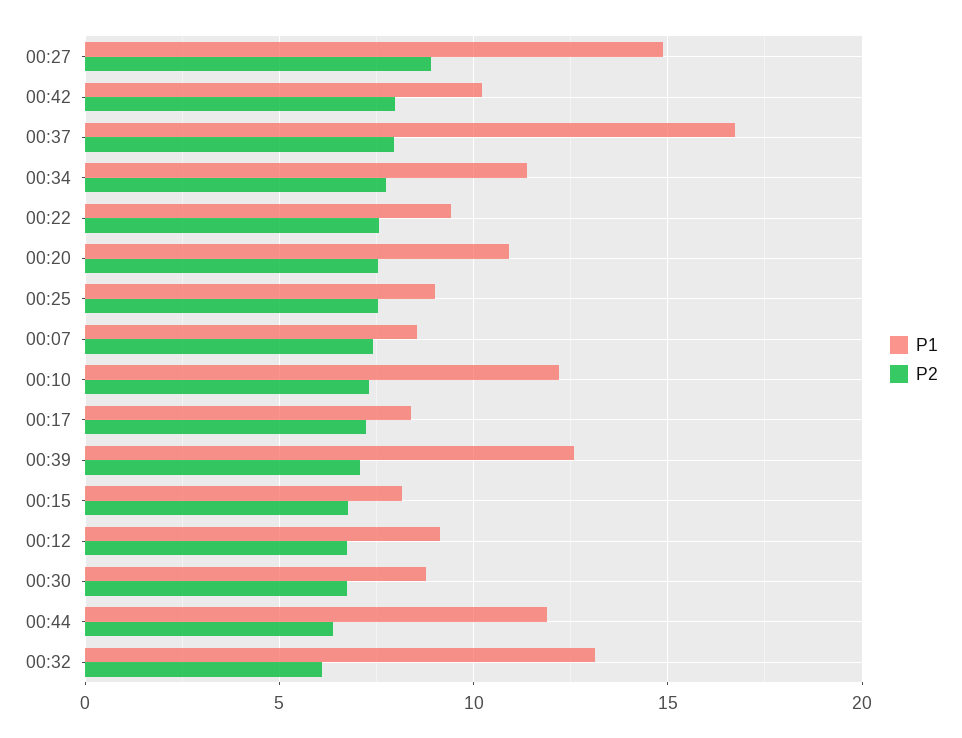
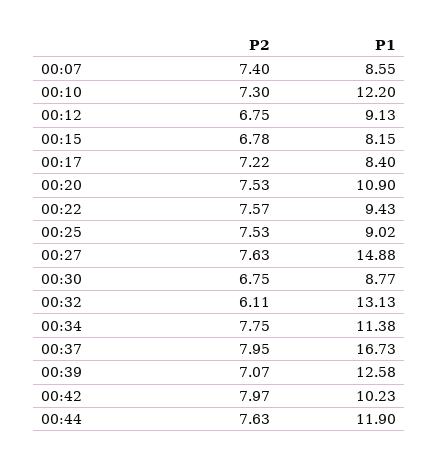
  {
    "P1": {
      "00:27": 14.88,
      "00:42": 10.23,
      "00:37": 16.73,
      "00:34": 11.38,
      "00:22": 9.43,
      "00:20": 10.9,
      "00:25": 9.02,
      "00:07": 8.55,
      "00:10": 12.2,
      "00:17": 8.4,
      "00:39": 12.58,
      "00:15": 8.15,
      "00:12": 9.13,
      "00:30": 8.77,
      "00:44": 11.9,
      "00:32": 13.13
    },
    "P2": {
-     "00:27": 9,
+     "00:27": 7.63,
      "00:42": 7.97,
      "00:37": 7.95,
      "00:34": 7.75,
      "00:22": 7.57,
      "00:20": 7.53,
      "00:25": 7.53,
      "00:07": 7.4,
      "00:10": 7.3,
      "00:17": 7.22,
      "00:39": 7.07,
      "00:15": 6.78,
      "00:12": 6.75,
      "00:30": 6.75,
-     "00:44": 6.5,
+     "00:44": 7.63,
      "00:32": 6.11
    }
  }

